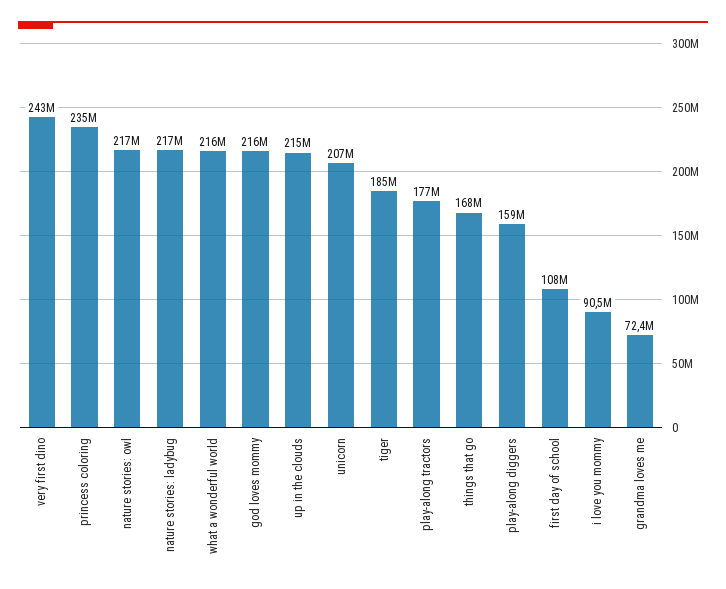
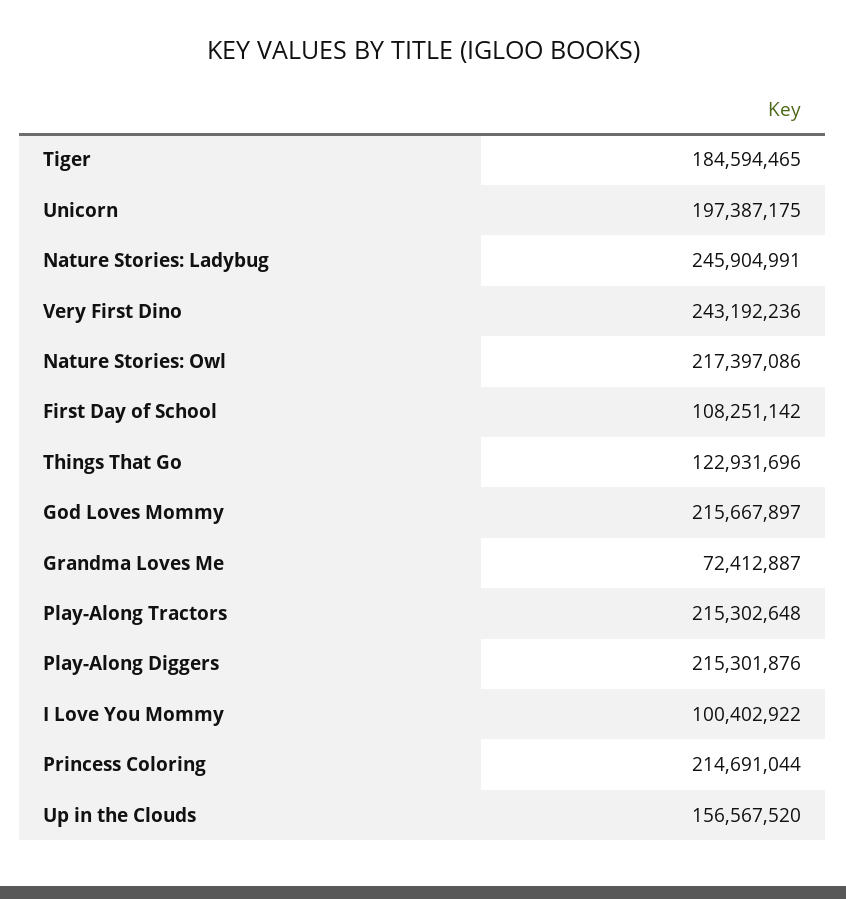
  {
    "very first dino": 243192236,
-   "princess coloring": 235000000,
+   "princess coloring": 214691044,
    "nature stories: owl": 217397086,
-   "nature stories: ladybug": 217000000,
+   "nature stories: ladybug": 245904991,
-   "what a wonderful world": 216000000,
    "god loves mommy": 215667897,
-   "up in the clouds": 215000000,
+   "up in the clouds": 156567520,
-   "unicorn": 207000000,
+   "unicorn": 197387175,
    "tiger": 184594465,
-   "play-along tractors": 177000000,
+   "play-along tractors": 215302648,
-   "things that go": 168000000,
+   "things that go": 122931696,
-   "play-along diggers": 159000000,
+   "play-along diggers": 215301876,
    "first day of school": 108251142,
-   "i love you mommy": 90500000,
+   "i love you mommy": 100402922,
    "grandma loves me": 72412887
  }

